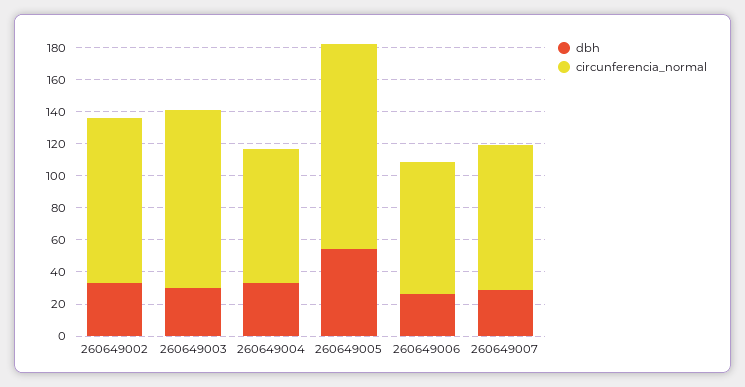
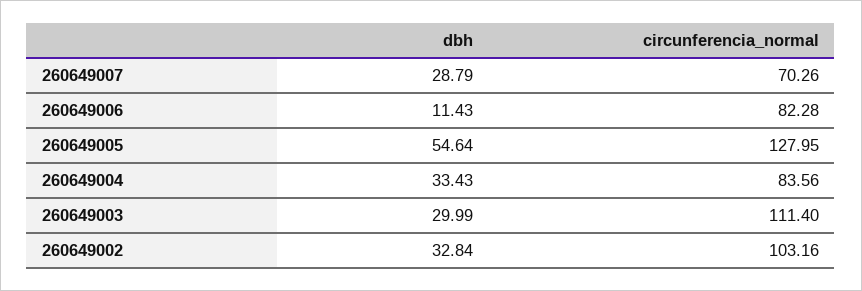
  {
    "dbh": {
      "260649002": 32.84,
      "260649003": 29.99,
      "260649004": 33.43,
      "260649005": 54.64,
-     "260649006": 25,
+     "260649006": 11.43,
      "260649007": 28.79
    },
    "circunferencia_normal": {
      "260649002": 103.16,
      "260649003": 111.4,
      "260649004": 83.56,
      "260649005": 127.95,
      "260649006": 82.28,
-     "260649007": 90
+     "260649007": 70.26
    }
  }

